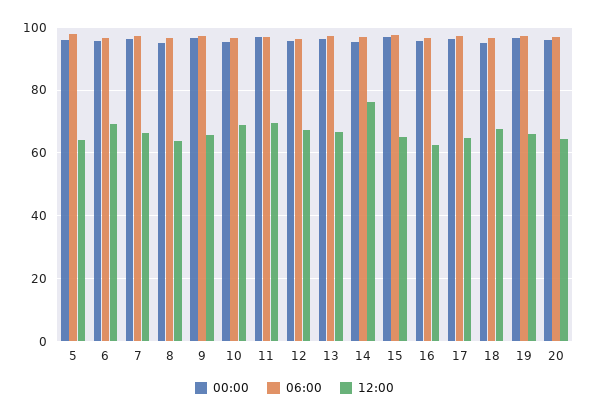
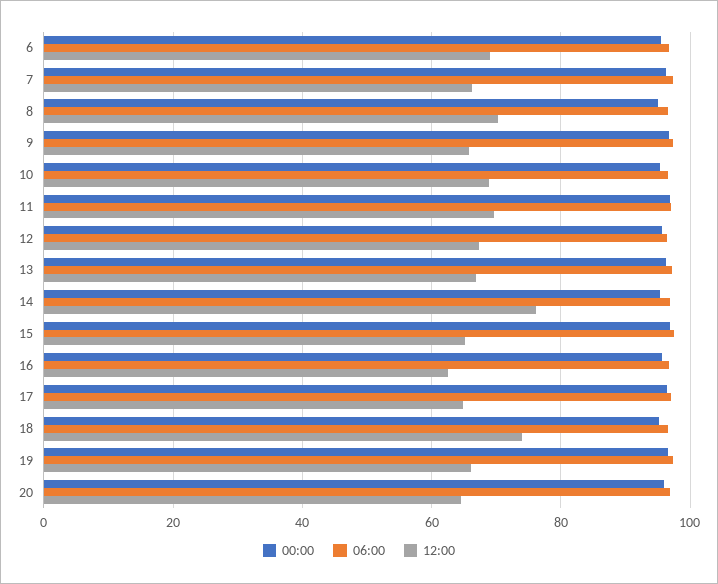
  {
    "00:00": {
-     "5": 96,
      "6": 96,
      "7": 96,
      "8": 96,
      "9": 96,
      "10": 96,
      "11": 96,
      "12": 96,
      "13": 96,
      "14": 96,
      "15": 96,
      "16": 96,
      "17": 96,
      "18": 96,
      "19": 96,
      "20": 96
    },
    "06:00": {
-     "5": 98,
      "6": 96,
      "7": 98,
      "8": 96,
      "9": 98,
      "10": 96,
      "11": 98,
      "12": 96,
      "13": 98,
      "14": 96,
      "15": 98,
      "16": 96,
      "17": 98,
      "18": 96,
      "19": 98,
      "20": 96
    },
    "12:00": {
-     "5": 64,
      "6": 70,
      "7": 66,
-     "8": 64,
+     "8": 70,
      "9": 66,
      "10": 68,
      "11": 70,
      "12": 68,
      "13": 66,
      "14": 76,
      "15": 66,
      "16": 62,
      "17": 64,
-     "18": 68,
+     "18": 74,
      "19": 66,
      "20": 64
    }
  }

